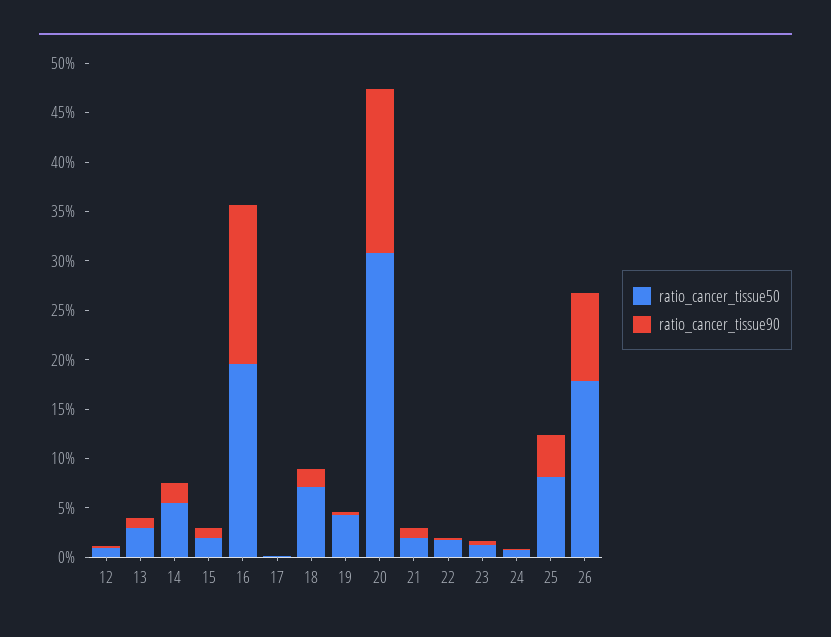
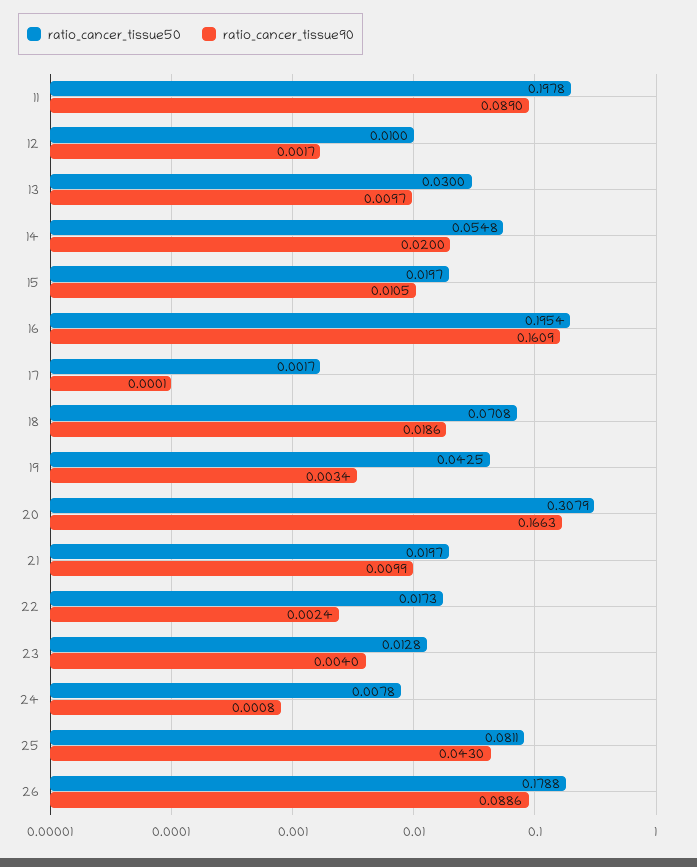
  {
    "ratio_cancer_tissue50": {
      "12": 0.01,
      "13": 0.03,
      "14": 0.0548,
      "15": 0.0197,
      "16": 0.1954,
      "17": 0.0017,
      "18": 0.0708,
      "19": 0.0425,
      "20": 0.3079,
      "21": 0.0197,
      "22": 0.0173,
      "23": 0.0128,
      "24": 0.0078,
      "25": 0.0811,
-     "26": 0.1788
+     "26": 0.1788,
+     "11": 0.1978
    },
    "ratio_cancer_tissue90": {
      "12": 0.0017,
      "13": 0.0097,
      "14": 0.02,
      "15": 0.0105,
      "16": 0.1609,
      "17": 0.0001,
      "18": 0.0186,
      "19": 0.0034,
      "20": 0.1663,
      "21": 0.0099,
      "22": 0.0024,
      "23": 0.004,
      "24": 0.0008,
      "25": 0.043,
-     "26": 0.0886
+     "26": 0.0886,
+     "11": 0.089
    }
  }

